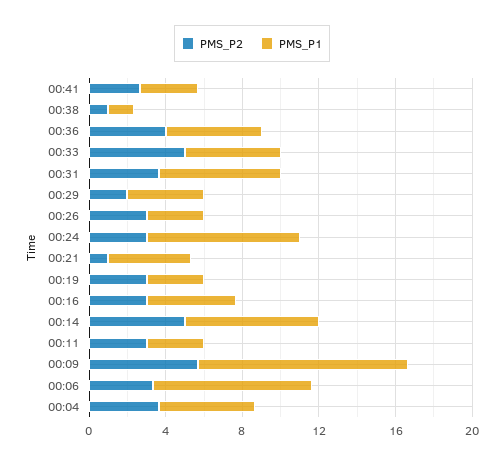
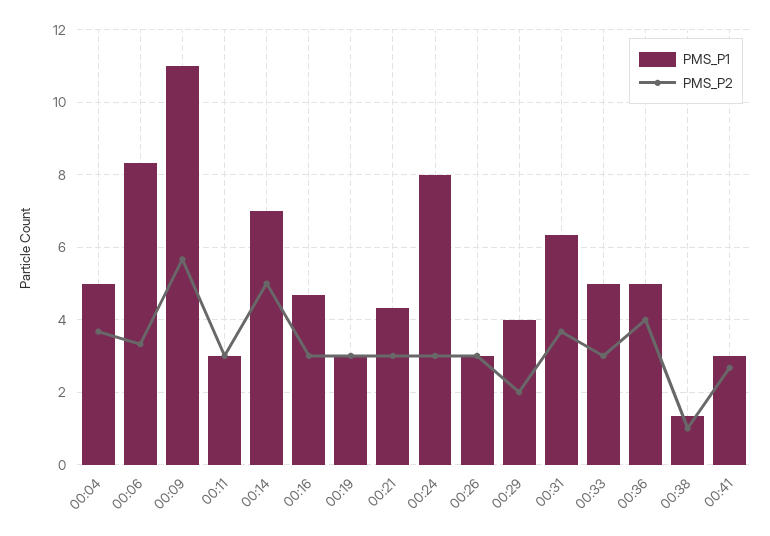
  {
    "PMS_P2": {
      "00:41": 2.6,
      "00:38": 1,
      "00:36": 4,
-     "00:33": 5,
+     "00:33": 3,
      "00:31": 3.6,
      "00:29": 2,
      "00:26": 3,
      "00:24": 3,
-     "00:21": 1,
+     "00:21": 3,
      "00:19": 3,
      "00:16": 3,
      "00:14": 5,
      "00:11": 3,
      "00:09": 5.6,
      "00:06": 3.4,
      "00:04": 3.6
    },
    "PMS_P1": {
      "00:41": 3,
      "00:38": 1.4,
      "00:36": 5,
      "00:33": 5,
      "00:31": 6.4,
      "00:29": 4,
      "00:26": 3,
      "00:24": 8,
      "00:21": 4.4,
      "00:19": 3,
      "00:16": 4.6,
      "00:14": 7,
      "00:11": 3,
      "00:09": 11,
      "00:06": 8.4,
      "00:04": 5
    }
  }

